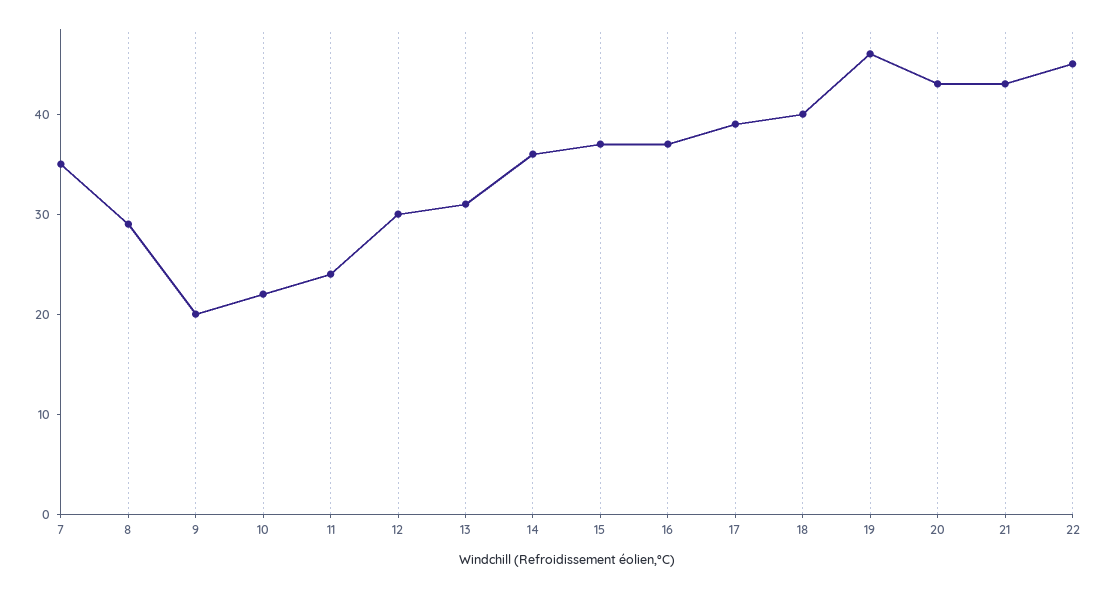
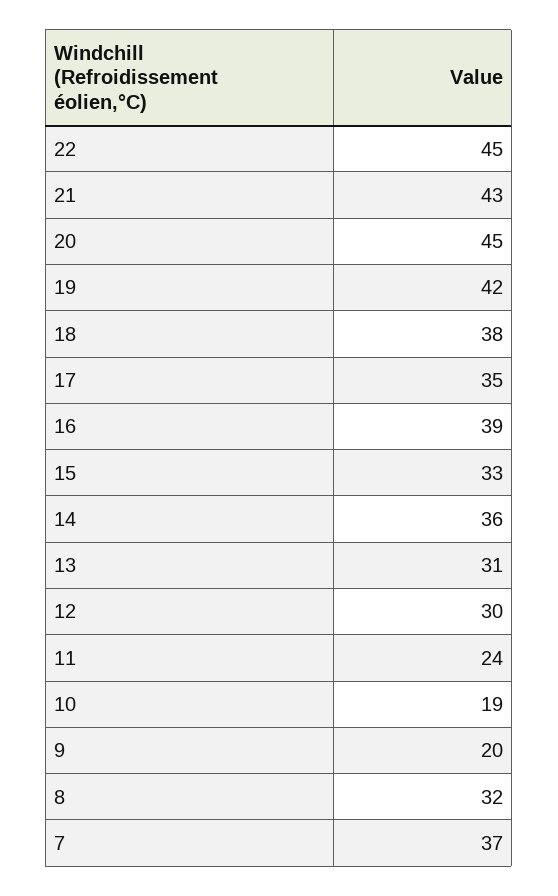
  {
-   "7": 35,
+   "7": 37,
-   "8": 29,
+   "8": 32,
    "9": 20,
-   "10": 22,
+   "10": 19,
    "11": 24,
    "12": 30,
    "13": 31,
    "14": 36,
-   "15": 37,
+   "15": 33,
-   "16": 37,
+   "16": 39,
-   "17": 39,
+   "17": 35,
-   "18": 40,
+   "18": 38,
-   "19": 46,
+   "19": 42,
-   "20": 43,
+   "20": 45,
    "21": 43,
    "22": 45
  }

